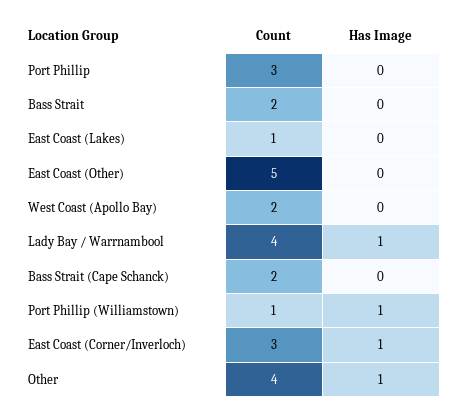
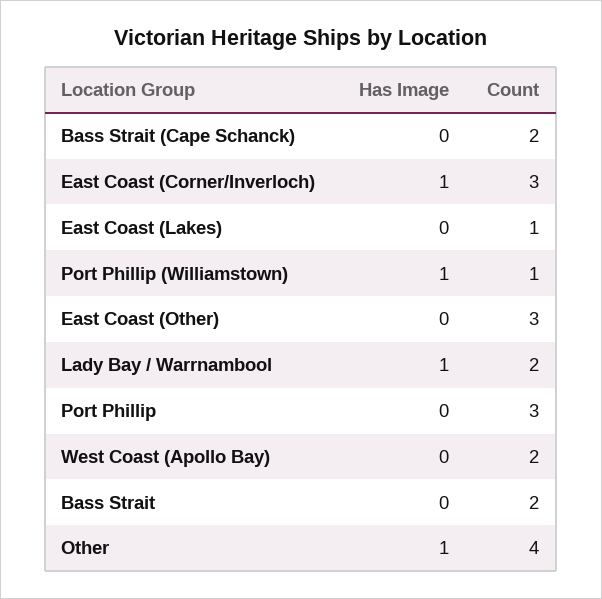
  {
    "Count": {
      "Port Phillip": 3,
      "Bass Strait": 2,
      "East Coast (Lakes)": 1,
-     "East Coast (Other)": 5,
+     "East Coast (Other)": 3,
      "West Coast (Apollo Bay)": 2,
-     "Lady Bay / Warrnambool": 4,
+     "Lady Bay / Warrnambool": 2,
      "Bass Strait (Cape Schanck)": 2,
      "Port Phillip (Williamstown)": 1,
      "East Coast (Corner/Inverloch)": 3,
      "Other": 4
    },
    "Has Image": {
      "Port Phillip": 0,
      "Bass Strait": 0,
      "East Coast (Lakes)": 0,
      "East Coast (Other)": 0,
      "West Coast (Apollo Bay)": 0,
      "Lady Bay / Warrnambool": 1,
      "Bass Strait (Cape Schanck)": 0,
      "Port Phillip (Williamstown)": 1,
      "East Coast (Corner/Inverloch)": 1,
      "Other": 1
    }
  }

